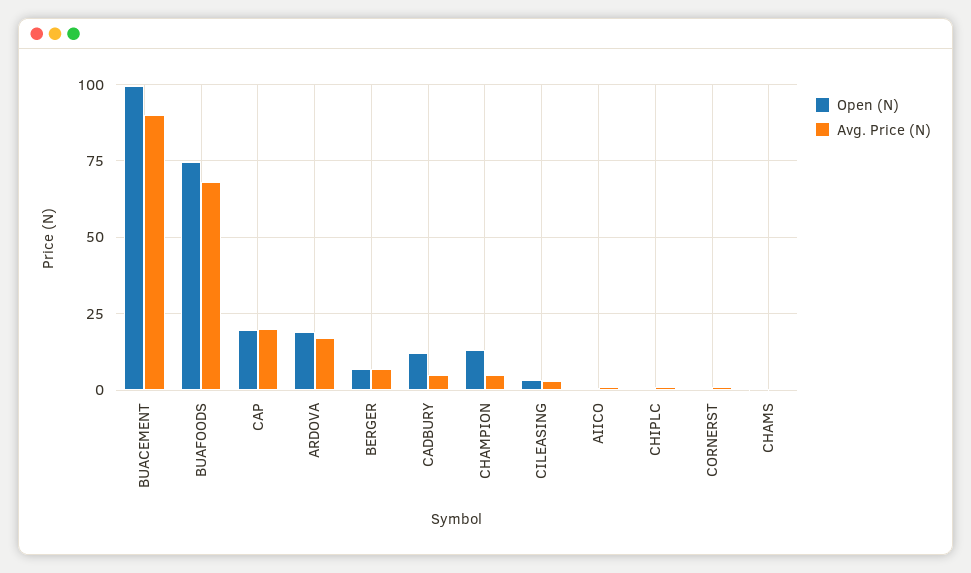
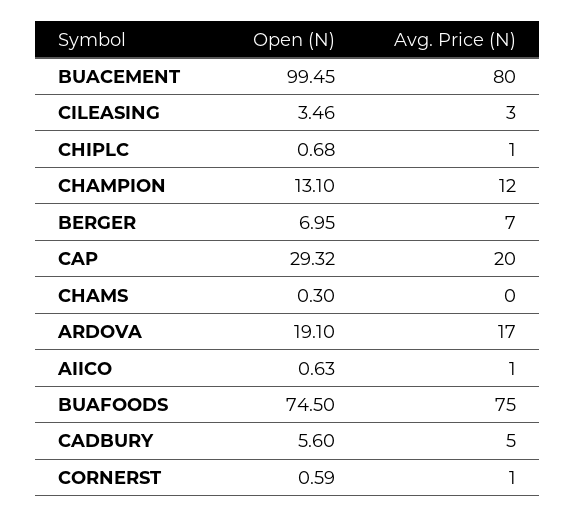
  {
    "Open (N)": {
      "BUACEMENT": 99.45,
      "BUAFOODS": 74.5,
-     "CAP": 20,
+     "CAP": 29.32,
      "ARDOVA": 19.1,
      "BERGER": 6.95,
-     "CADBURY": 12.5,
+     "CADBURY": 5.6,
      "CHAMPION": 13.1,
      "CILEASING": 3.46,
      "AIICO": 0.63,
      "CHIPLC": 0.68,
      "CORNERST": 0.59,
      "CHAMS": 0.3
    },
    "Avg. Price (N)": {
-     "BUACEMENT": 90,
+     "BUACEMENT": 80,
-     "BUAFOODS": 67.5,
+     "BUAFOODS": 75,
      "CAP": 20,
      "ARDOVA": 17,
      "BERGER": 7,
      "CADBURY": 5,
-     "CHAMPION": 5,
+     "CHAMPION": 12,
      "CILEASING": 3,
      "AIICO": 1,
      "CHIPLC": 1,
      "CORNERST": 1,
      "CHAMS": 0
    }
  }

